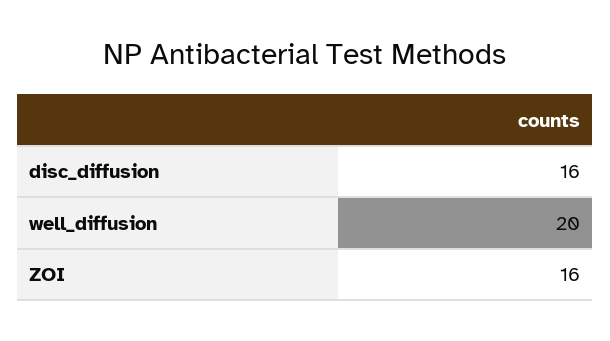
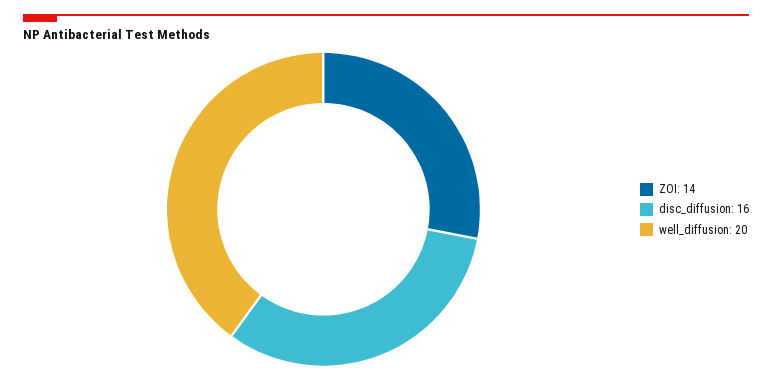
  {
    "disc_diffusion": 16,
    "well_diffusion": 20,
-   "ZOI": 16
+   "ZOI": 14
  }

